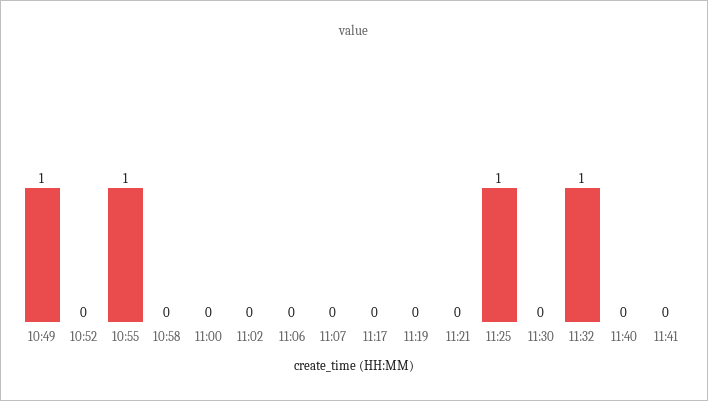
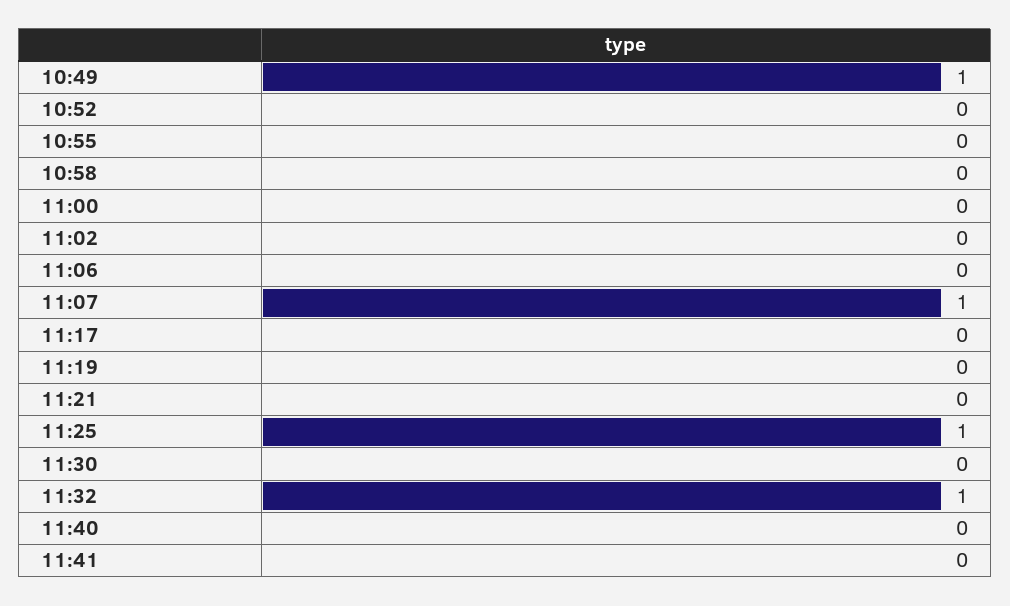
  {
    "10:49": 1,
    "10:52": 0,
-   "10:55": 1,
+   "10:55": 0,
    "10:58": 0,
    "11:00": 0,
    "11:02": 0,
    "11:06": 0,
-   "11:07": 0,
+   "11:07": 1,
    "11:17": 0,
    "11:19": 0,
    "11:21": 0,
    "11:25": 1,
    "11:30": 0,
    "11:32": 1,
    "11:40": 0,
    "11:41": 0
  }

